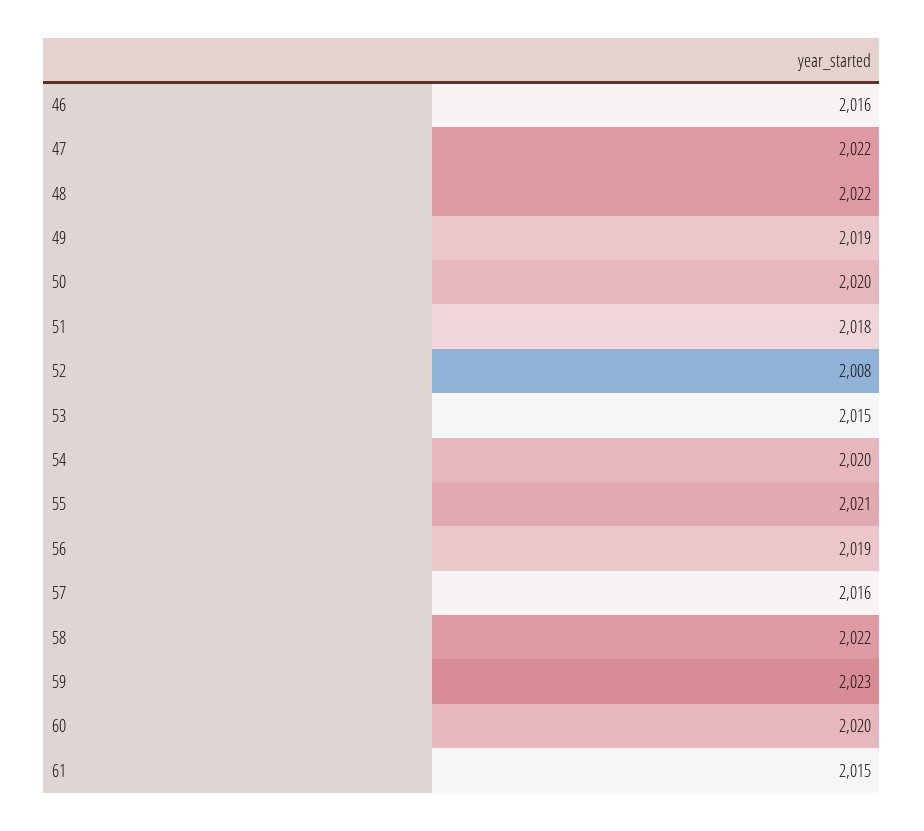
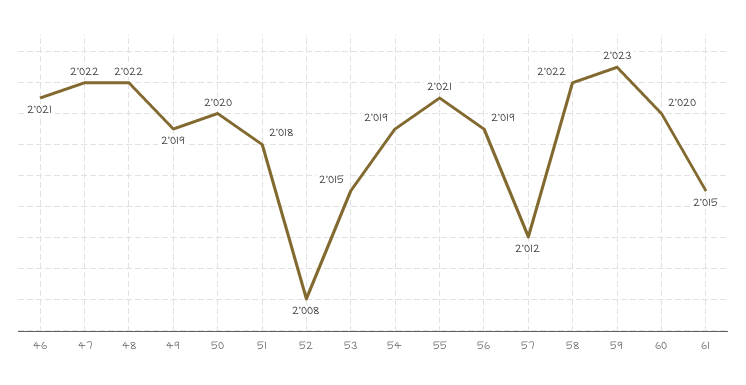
  {
-   "46": 2016,
+   "46": 2021,
    "47": 2022,
    "48": 2022,
    "49": 2019,
    "50": 2020,
    "51": 2018,
    "52": 2008,
    "53": 2015,
-   "54": 2020,
+   "54": 2019,
    "55": 2021,
    "56": 2019,
-   "57": 2016,
+   "57": 2012,
    "58": 2022,
    "59": 2023,
    "60": 2020,
    "61": 2015
  }

